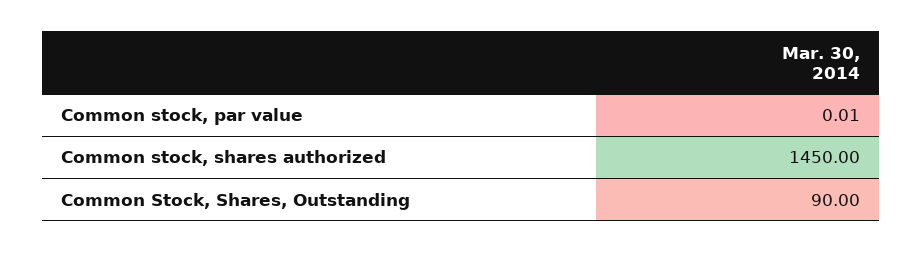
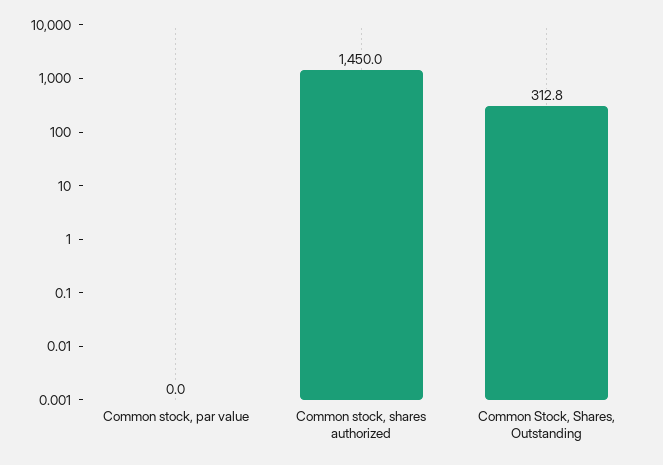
  {
    "Common stock, par value": 0.01,
    "Common stock, shares authorized": 1450,
-   "Common Stock, Shares, Outstanding": 90
+   "Common Stock, Shares, Outstanding": 312.8
  }

